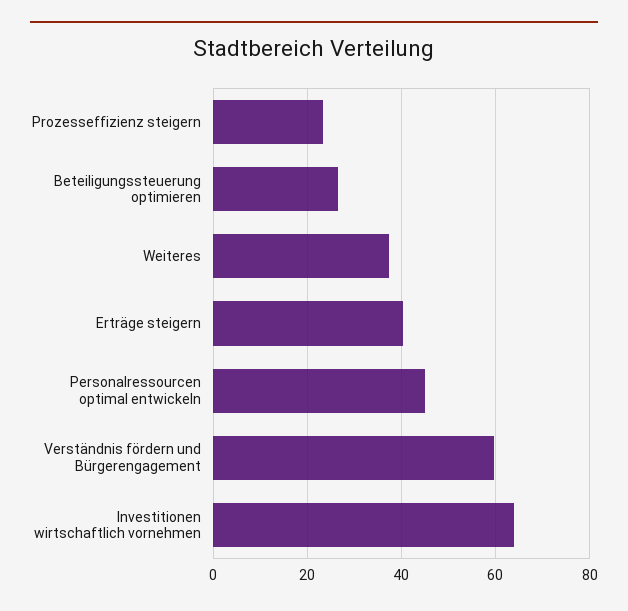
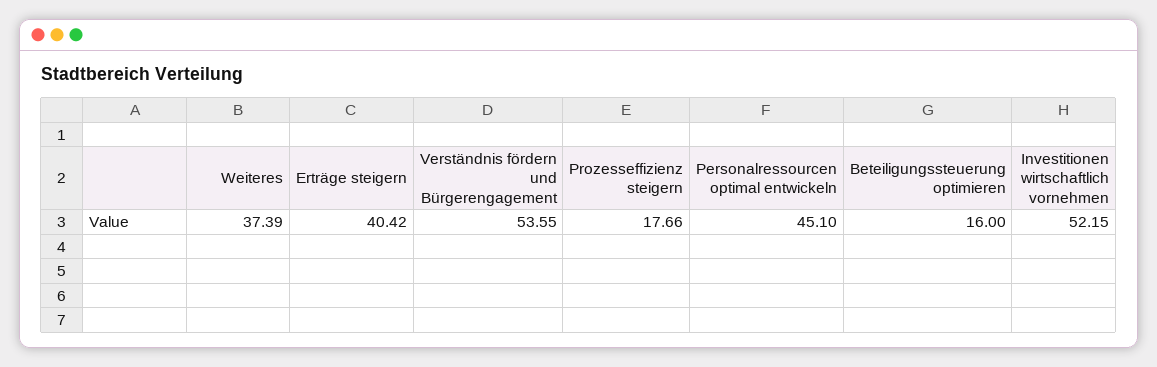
  {
-   "Prozesseffizienz steigern": 24,
+   "Prozesseffizienz steigern": 17.66,
-   "Beteiligungssteuerung optimieren": 26,
+   "Beteiligungssteuerung optimieren": 16,
    "Weiteres": 37.39,
    "Erträge steigern": 40.42,
    "Personalressourcen optimal entwickeln": 45.1,
-   "Verständnis fördern und Bürgerengagement": 60,
+   "Verständnis fördern und Bürgerengagement": 53.55,
-   "Investitionen wirtschaftlich vornehmen": 64
+   "Investitionen wirtschaftlich vornehmen": 52.15
  }

